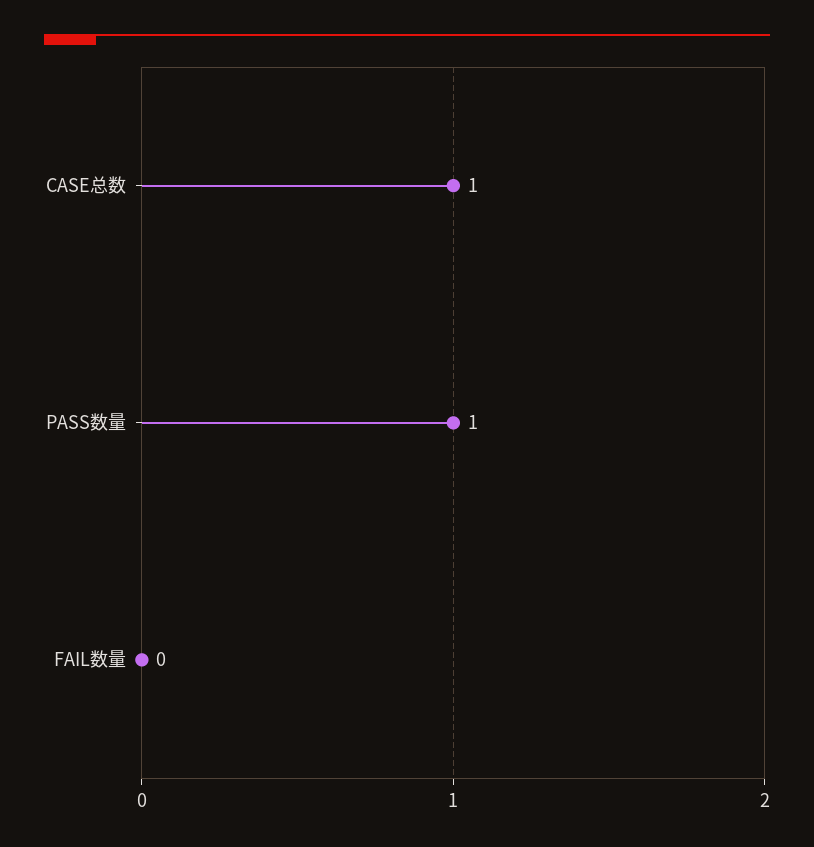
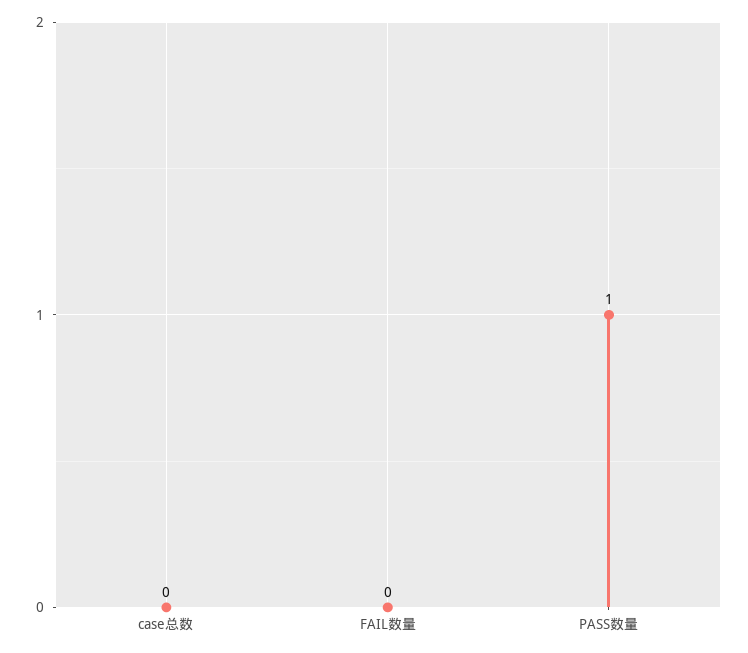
  {
-   "CASE总数": 1,
+   "CASE总数": 0,
    "PASS数量": 1,
    "FAIL数量": 0
  }

